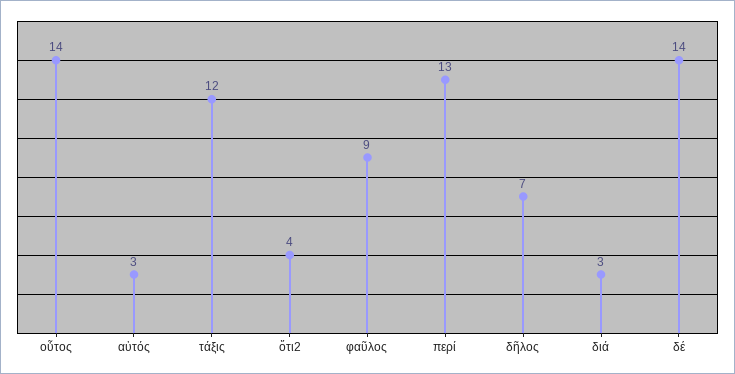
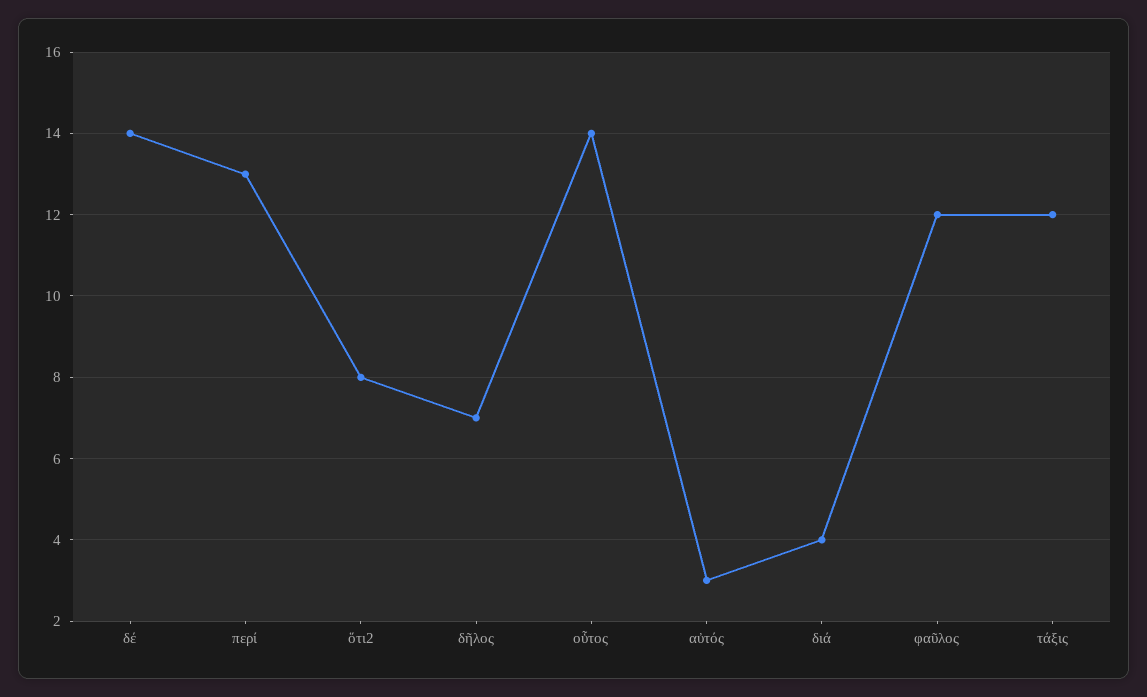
  {
    "οὗτος": 14,
    "αὐτός": 3,
    "τάξις": 12,
-   "ὅτι2": 4,
+   "ὅτι2": 8,
-   "φαῦλος": 9,
+   "φαῦλος": 12,
    "περί": 13,
    "δῆλος": 7,
-   "διά": 3,
+   "διά": 4,
    "δέ": 14
  }

